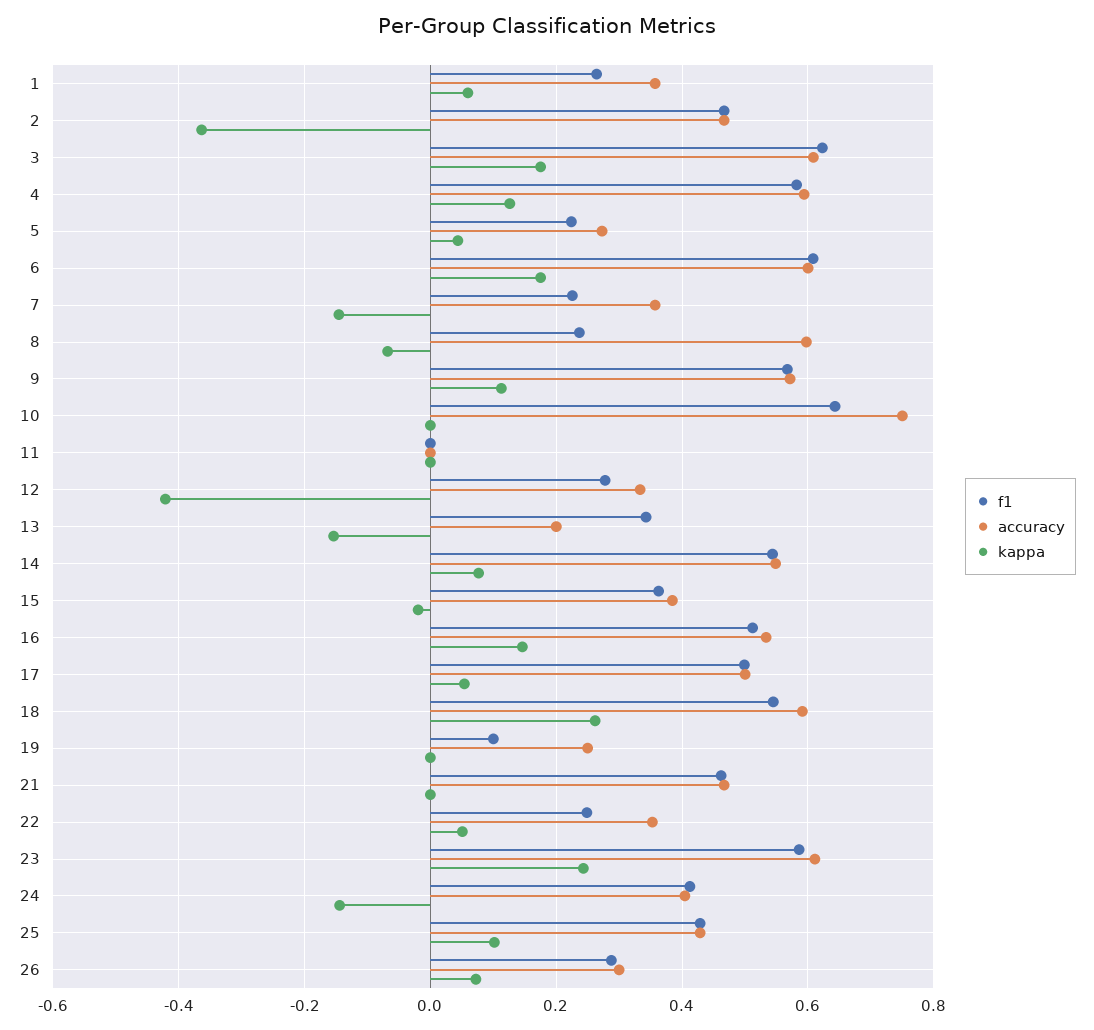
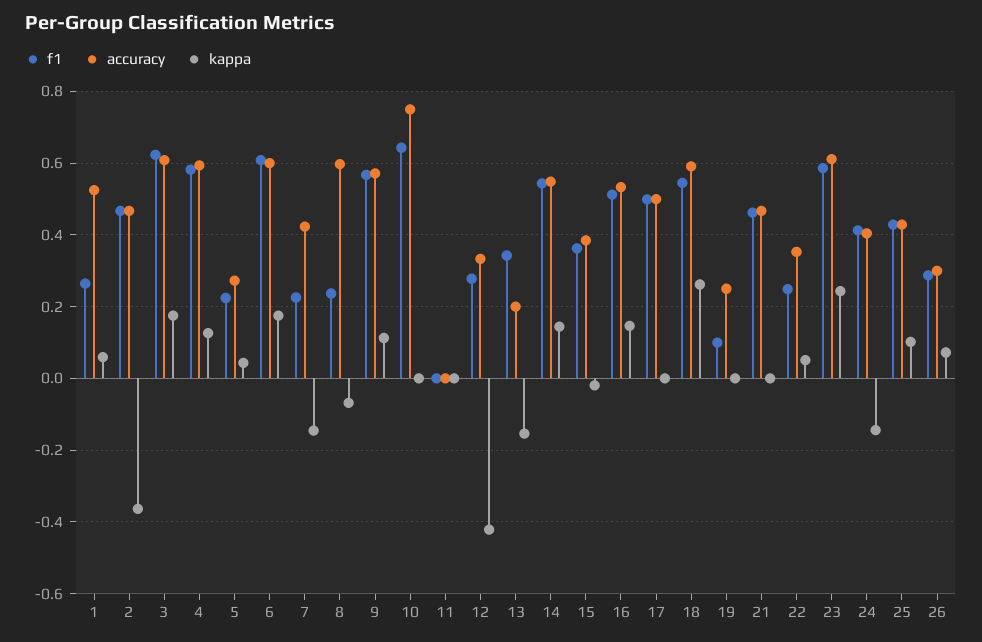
  {
    "f1": {
      "1": 0.26,
      "2": 0.46,
      "3": 0.62,
      "4": 0.58,
      "5": 0.22,
      "6": 0.6,
      "7": 0.22,
      "8": 0.24,
      "9": 0.56,
      "10": 0.64,
      "11": 0,
      "12": 0.28,
      "13": 0.34,
      "14": 0.54,
      "15": 0.36,
      "16": 0.52,
      "17": 0.5,
      "18": 0.54,
      "19": 0.1,
      "21": 0.46,
      "22": 0.24,
      "23": 0.58,
      "24": 0.42,
      "25": 0.42,
      "26": 0.28
    },
    "accuracy": {
-     "1": 0.36,
+     "1": 0.52,
      "2": 0.46,
      "3": 0.6,
      "4": 0.6,
      "5": 0.28,
      "6": 0.6,
-     "7": 0.36,
+     "7": 0.42,
      "8": 0.6,
      "9": 0.58,
      "10": 0.76,
      "11": 0,
      "12": 0.34,
      "13": 0.2,
      "14": 0.54,
      "15": 0.38,
      "16": 0.54,
      "17": 0.5,
      "18": 0.6,
      "19": 0.26,
      "21": 0.46,
      "22": 0.36,
      "23": 0.62,
      "24": 0.4,
      "25": 0.42,
      "26": 0.3
    },
    "kappa": {
      "1": 0.06,
      "2": -0.36,
      "3": 0.18,
      "4": 0.12,
      "5": 0.04,
      "6": 0.18,
      "7": -0.14,
      "8": -0.06,
      "9": 0.12,
      "10": 0,
      "11": 0,
      "12": -0.42,
      "13": -0.16,
-     "14": 0.08,
+     "14": 0.14,
      "15": -0.02,
      "16": 0.14,
-     "17": 0.06,
+     "17": 0,
      "18": 0.26,
      "19": 0,
      "21": 0,
      "22": 0.06,
      "23": 0.24,
      "24": -0.14,
      "25": 0.1,
      "26": 0.08
    }
  }

